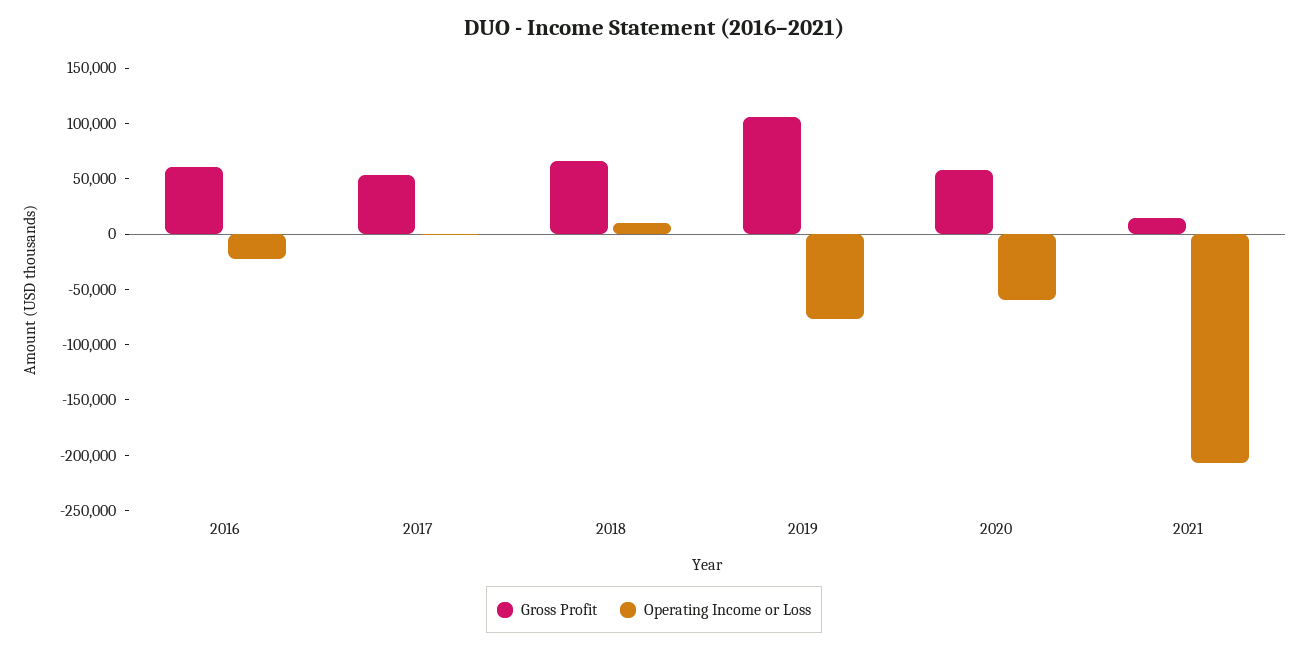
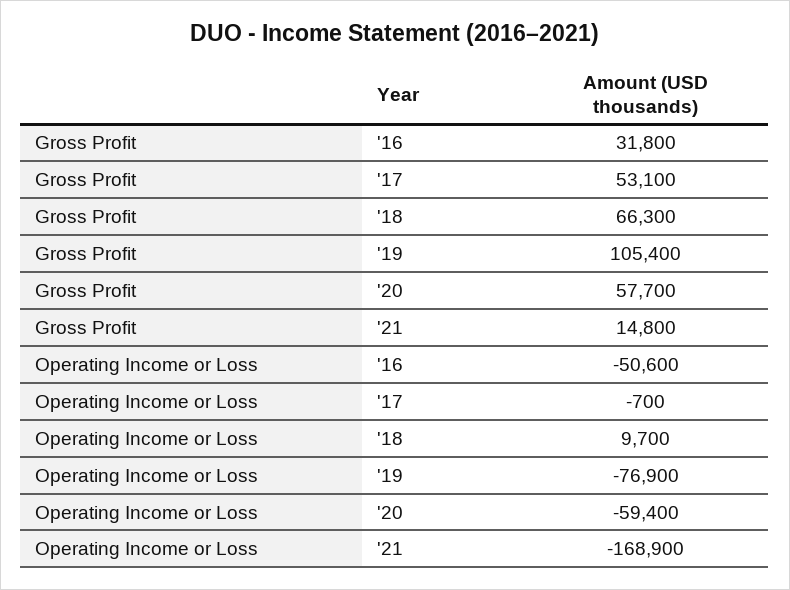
  {
    "Gross Profit": {
-     "2016": 60000,
+     "2016": 31800,
      "2017": 53100,
      "2018": 66300,
      "2019": 105400,
      "2020": 57700,
      "2021": 14800
    },
    "Operating Income or Loss": {
-     "2016": -20000,
+     "2016": -50600,
      "2017": -700,
      "2018": 9700,
      "2019": -76900,
      "2020": -59400,
-     "2021": -210000
+     "2021": -168900
    }
  }

